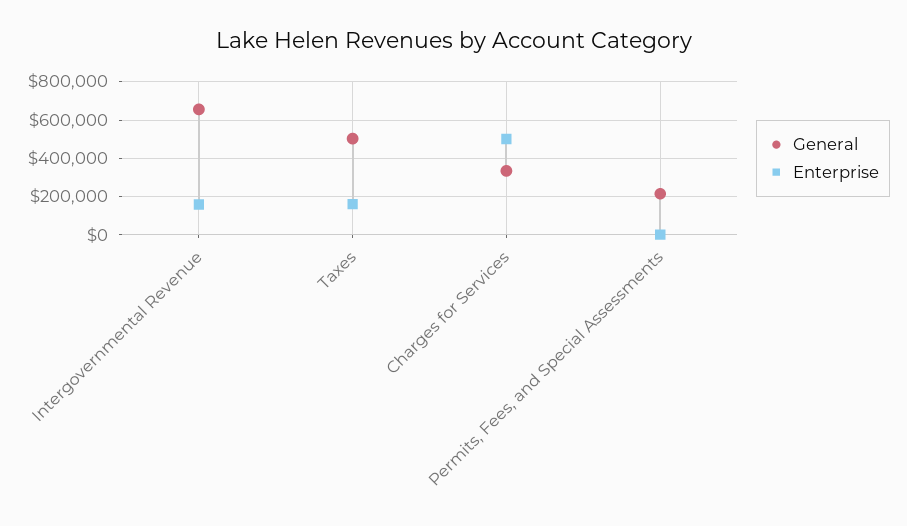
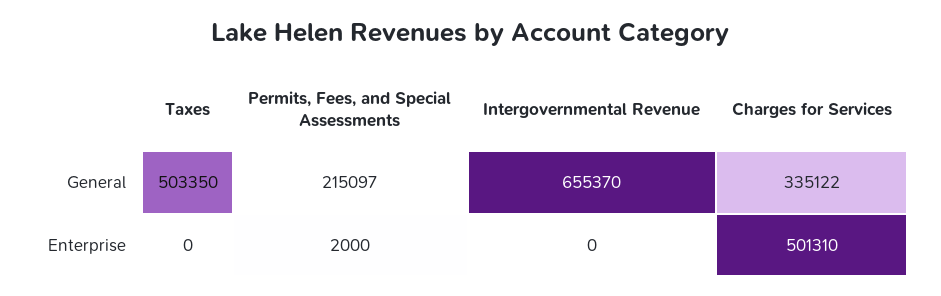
  {
    "General": {
      "Intergovernmental Revenue": 655370,
      "Taxes": 503350,
      "Charges for Services": 335122,
      "Permits, Fees, and Special Assessments": 215097
    },
    "Enterprise": {
-     "Intergovernmental Revenue": 150000,
+     "Intergovernmental Revenue": 0,
-     "Taxes": 150000,
+     "Taxes": 0,
      "Charges for Services": 501310,
      "Permits, Fees, and Special Assessments": 2000
    }
  }

